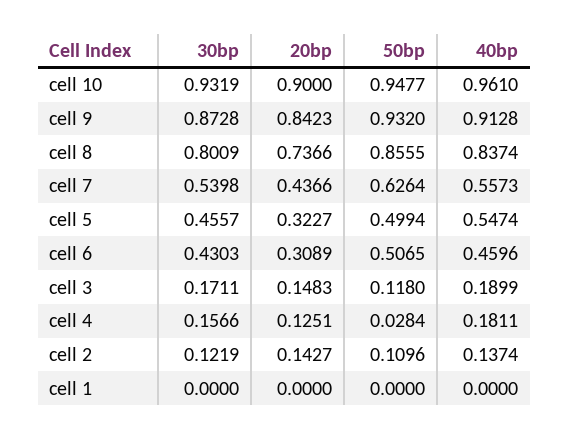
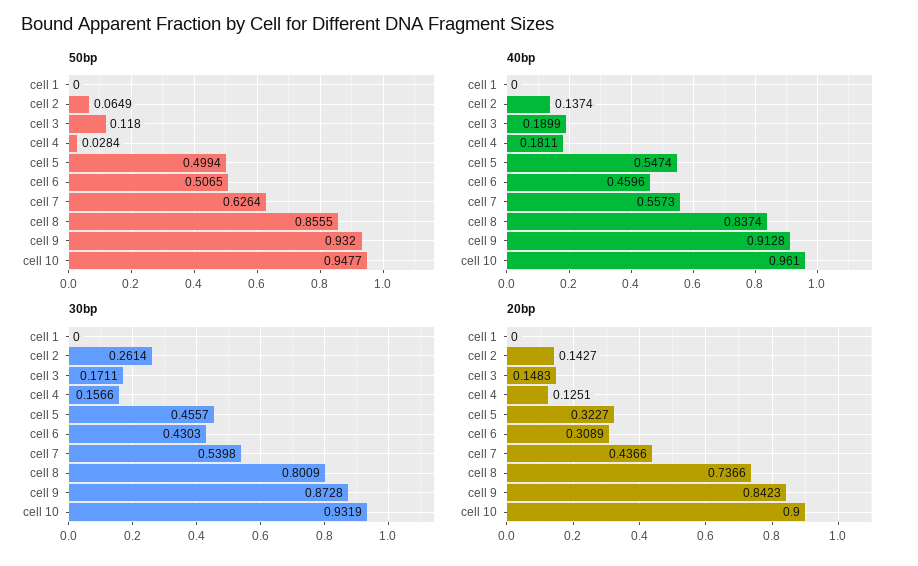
  {
    "30bp": {
      "cell 10": 0.9319,
      "cell 9": 0.8728,
      "cell 8": 0.8009,
      "cell 7": 0.5398,
      "cell 5": 0.4557,
      "cell 6": 0.4303,
      "cell 3": 0.1711,
      "cell 4": 0.1566,
-     "cell 2": 0.1219,
+     "cell 2": 0.2614,
      "cell 1": 0
    },
    "20bp": {
      "cell 10": 0.9,
      "cell 9": 0.8423,
      "cell 8": 0.7366,
      "cell 7": 0.4366,
      "cell 5": 0.3227,
      "cell 6": 0.3089,
      "cell 3": 0.1483,
      "cell 4": 0.1251,
      "cell 2": 0.1427,
      "cell 1": 0
    },
    "50bp": {
      "cell 10": 0.9477,
      "cell 9": 0.932,
      "cell 8": 0.8555,
      "cell 7": 0.6264,
      "cell 5": 0.4994,
      "cell 6": 0.5065,
      "cell 3": 0.118,
      "cell 4": 0.0284,
-     "cell 2": 0.1096,
+     "cell 2": 0.0649,
      "cell 1": 0
    },
    "40bp": {
      "cell 10": 0.961,
      "cell 9": 0.9128,
      "cell 8": 0.8374,
      "cell 7": 0.5573,
      "cell 5": 0.5474,
      "cell 6": 0.4596,
      "cell 3": 0.1899,
      "cell 4": 0.1811,
      "cell 2": 0.1374,
      "cell 1": 0
    }
  }

